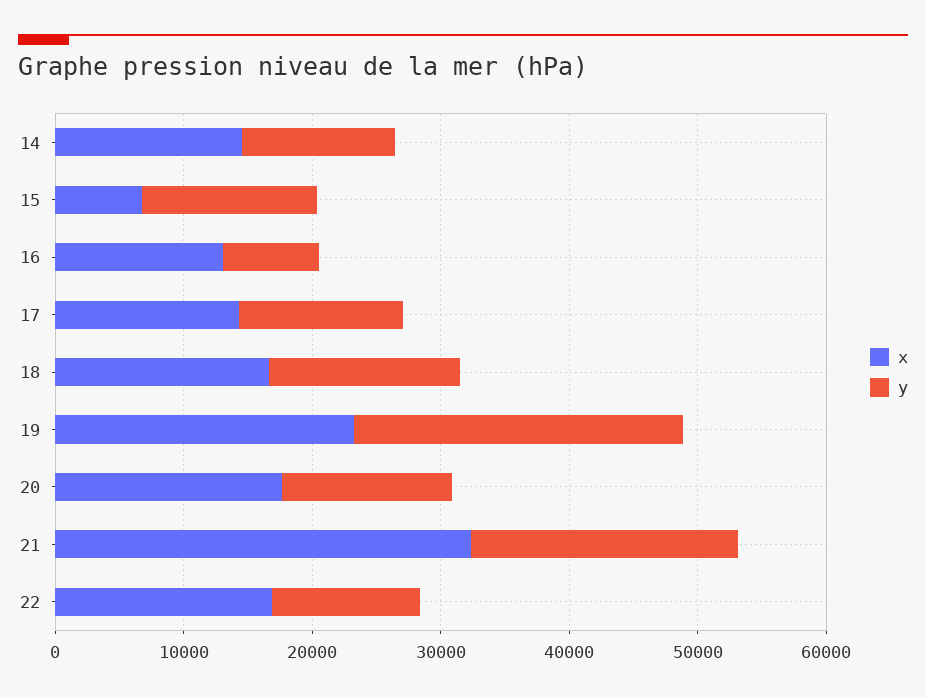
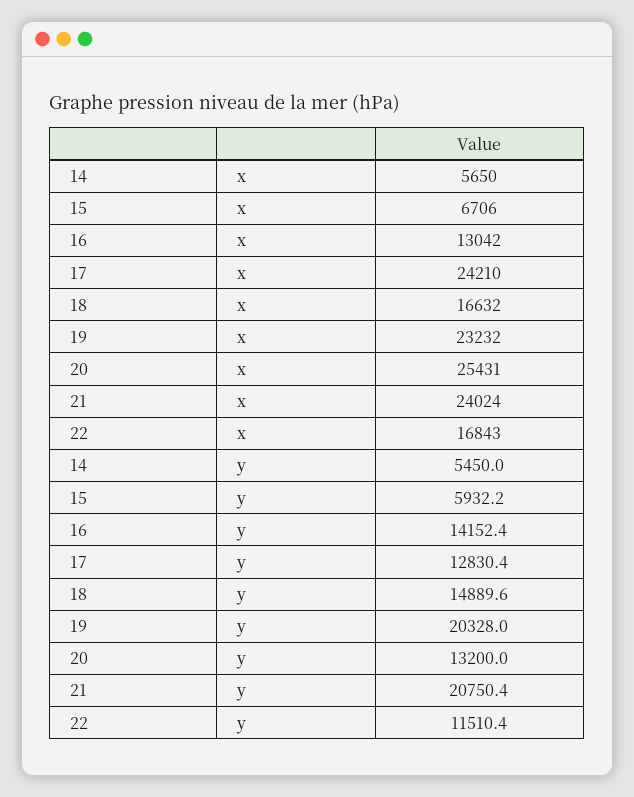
  {
    "x": {
-     "14": 14000,
+     "14": 5650,
      "15": 6706,
      "16": 13042,
-     "17": 14000,
+     "17": 24210,
      "18": 16632,
      "19": 23232,
-     "20": 18000,
+     "20": 25431,
-     "21": 32000,
+     "21": 24024,
      "22": 16843
    },
    "y": {
-     "14": 12000,
+     "14": 5450,
-     "15": 14000,
+     "15": 5932.2,
-     "16": 8000,
+     "16": 14152.4,
      "17": 12830.4,
      "18": 14889.6,
-     "19": 26000,
+     "19": 20328,
      "20": 13200,
      "21": 20750.4,
      "22": 11510.4
    }
  }

